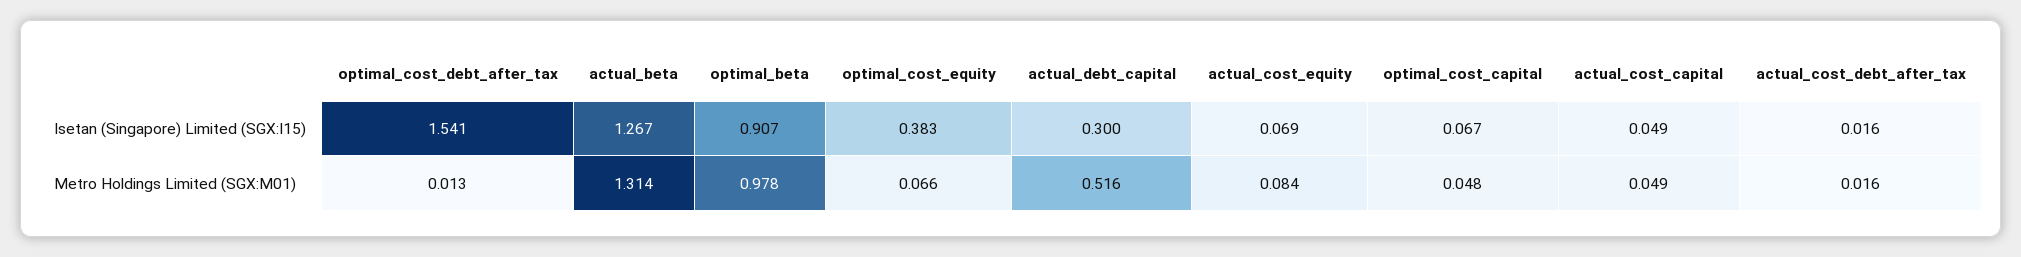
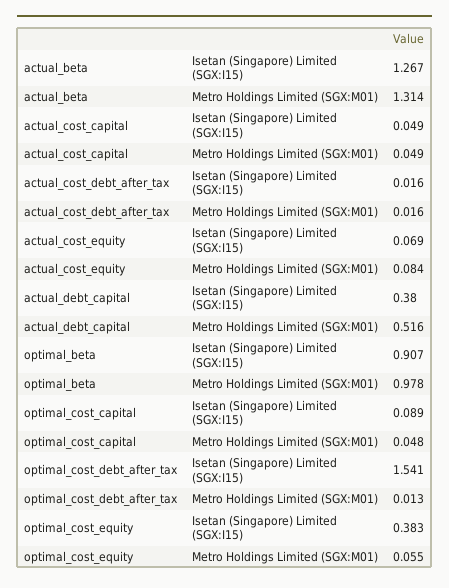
  {
    "optimal_cost_debt_after_tax": {
      "Isetan (Singapore) Limited (SGX:I15)": 1.541,
      "Metro Holdings Limited (SGX:M01)": 0.013
    },
    "actual_beta": {
      "Isetan (Singapore) Limited (SGX:I15)": 1.267,
      "Metro Holdings Limited (SGX:M01)": 1.314
    },
    "optimal_beta": {
      "Isetan (Singapore) Limited (SGX:I15)": 0.907,
      "Metro Holdings Limited (SGX:M01)": 0.978
    },
    "optimal_cost_equity": {
      "Isetan (Singapore) Limited (SGX:I15)": 0.383,
-     "Metro Holdings Limited (SGX:M01)": 0.066
+     "Metro Holdings Limited (SGX:M01)": 0.055
    },
    "actual_debt_capital": {
-     "Isetan (Singapore) Limited (SGX:I15)": 0.3,
+     "Isetan (Singapore) Limited (SGX:I15)": 0.38,
      "Metro Holdings Limited (SGX:M01)": 0.516
    },
    "actual_cost_equity": {
      "Isetan (Singapore) Limited (SGX:I15)": 0.069,
      "Metro Holdings Limited (SGX:M01)": 0.084
    },
    "optimal_cost_capital": {
-     "Isetan (Singapore) Limited (SGX:I15)": 0.067,
+     "Isetan (Singapore) Limited (SGX:I15)": 0.089,
      "Metro Holdings Limited (SGX:M01)": 0.048
    },
    "actual_cost_capital": {
      "Isetan (Singapore) Limited (SGX:I15)": 0.049,
      "Metro Holdings Limited (SGX:M01)": 0.049
    },
    "actual_cost_debt_after_tax": {
      "Isetan (Singapore) Limited (SGX:I15)": 0.016,
      "Metro Holdings Limited (SGX:M01)": 0.016
    }
  }

